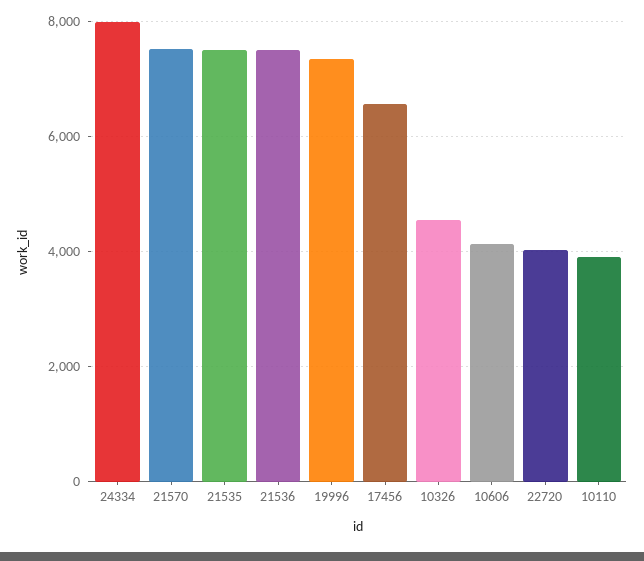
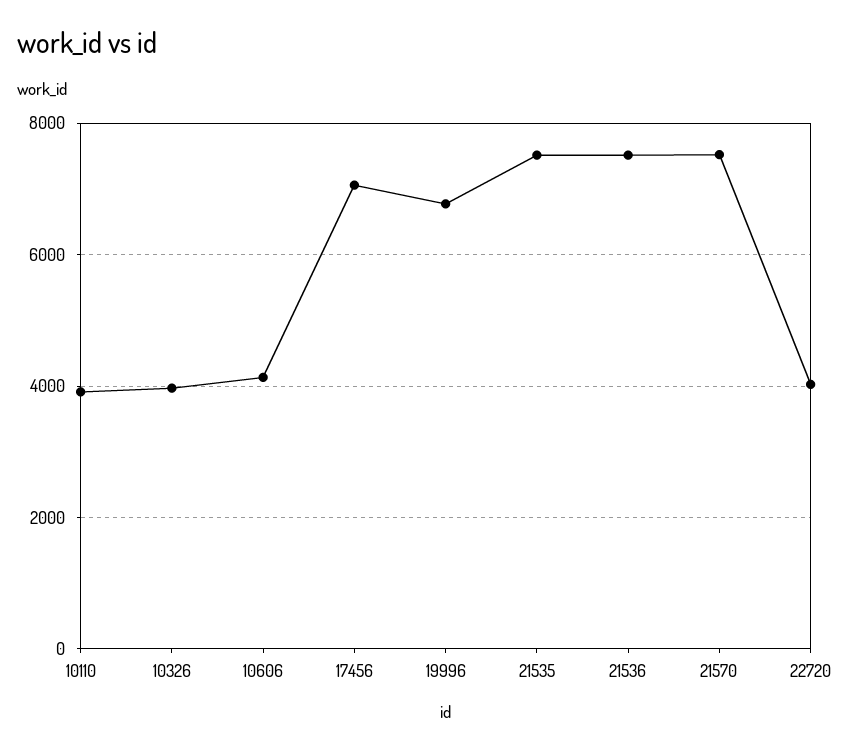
  {
-   "24334": 8000,
    "21570": 7600,
    "21535": 7600,
    "21536": 7600,
-   "19996": 7400,
+   "19996": 6800,
-   "17456": 6600,
+   "17456": 7000,
-   "10326": 4600,
+   "10326": 4000,
    "10606": 4200,
    "22720": 4000,
    "10110": 4000
  }

